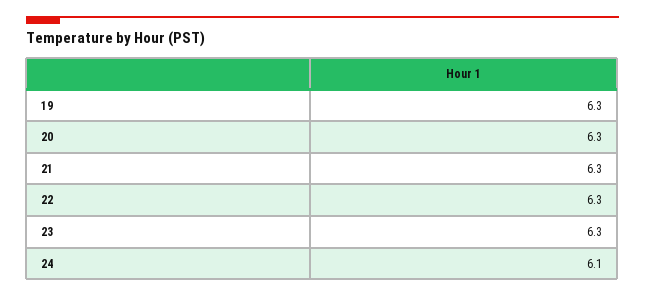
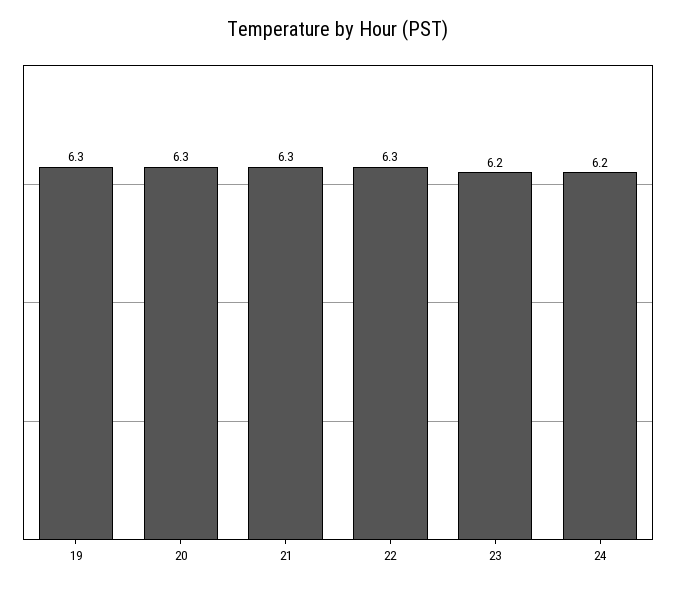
  {
    "19": 6.3,
    "20": 6.3,
    "21": 6.3,
    "22": 6.3,
-   "23": 6.3,
+   "23": 6.2,
-   "24": 6.1
+   "24": 6.2
  }

